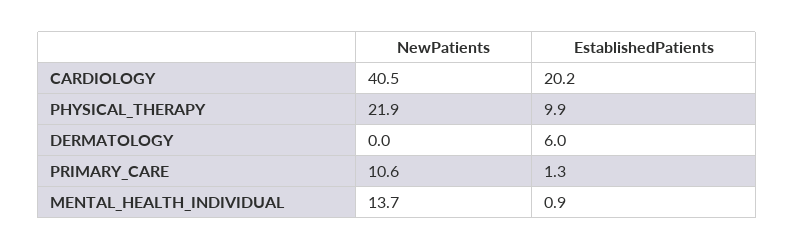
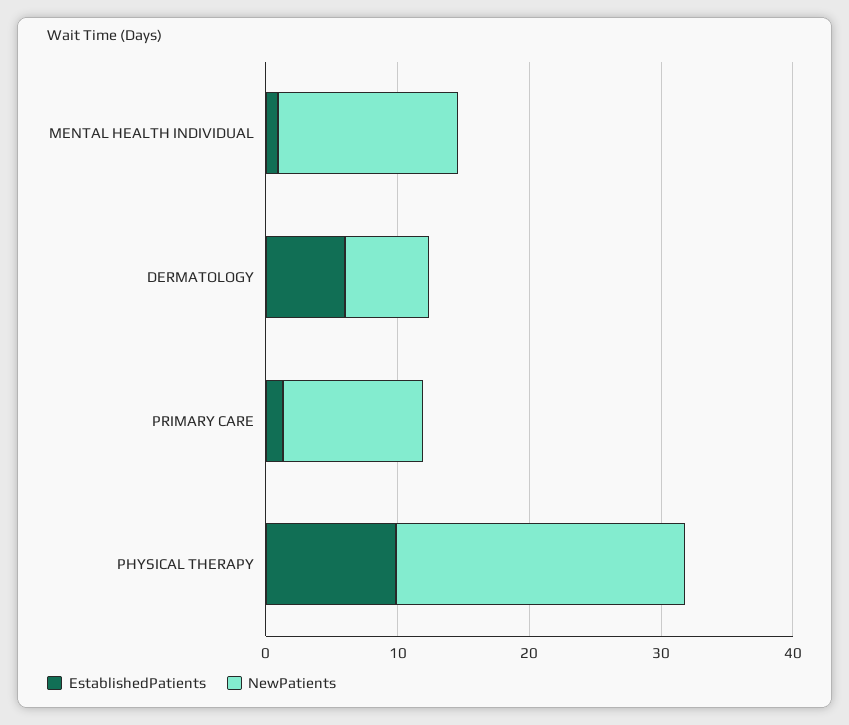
  {
    "NewPatients": {
-     "CARDIOLOGY": 40.5,
      "PHYSICAL_THERAPY": 21.9,
-     "DERMATOLOGY": 0,
+     "DERMATOLOGY": 6,
      "PRIMARY_CARE": 10.6,
      "MENTAL_HEALTH_INDIVIDUAL": 13.7
    },
    "EstablishedPatients": {
-     "CARDIOLOGY": 20.2,
      "PHYSICAL_THERAPY": 9.9,
      "DERMATOLOGY": 6,
      "PRIMARY_CARE": 1.3,
      "MENTAL_HEALTH_INDIVIDUAL": 0.9
    }
  }

